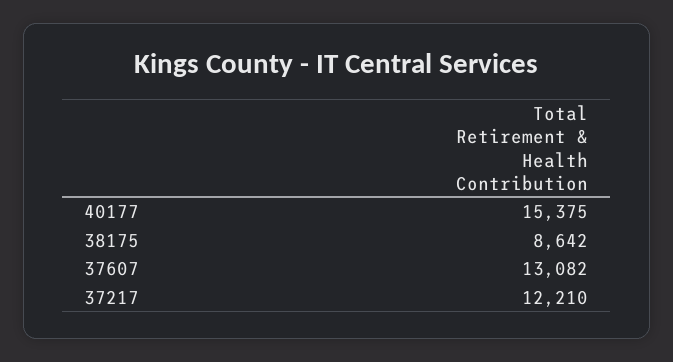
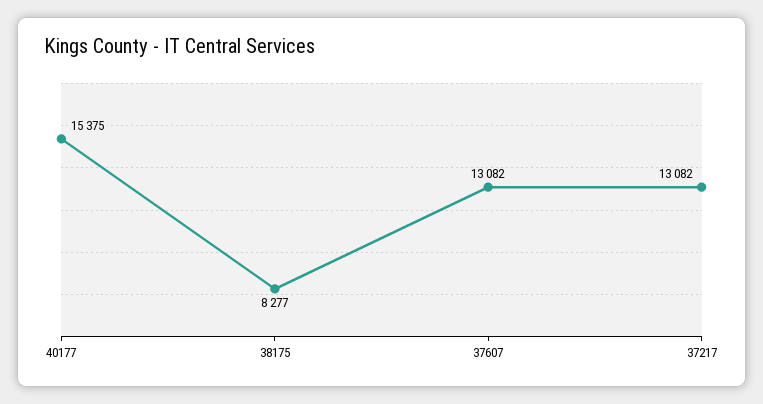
  {
    "40177": 15375,
-   "38175": 8642,
+   "38175": 8277,
    "37607": 13082,
-   "37217": 12210
+   "37217": 13082
  }

